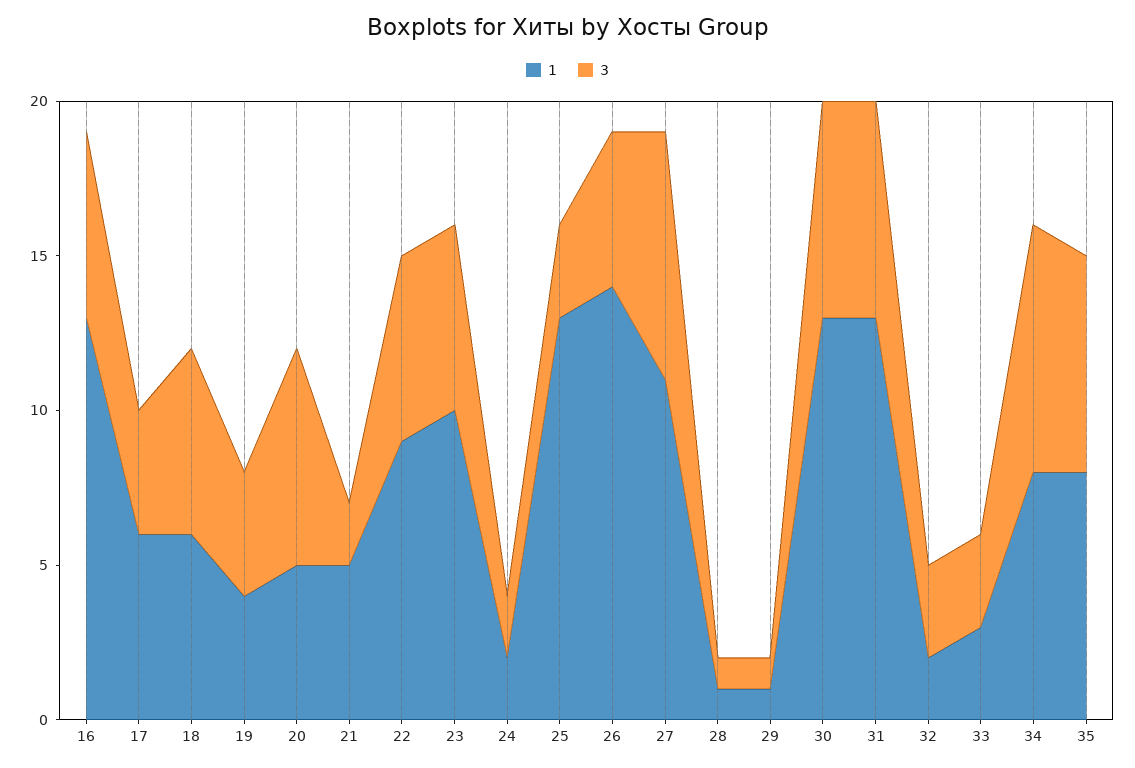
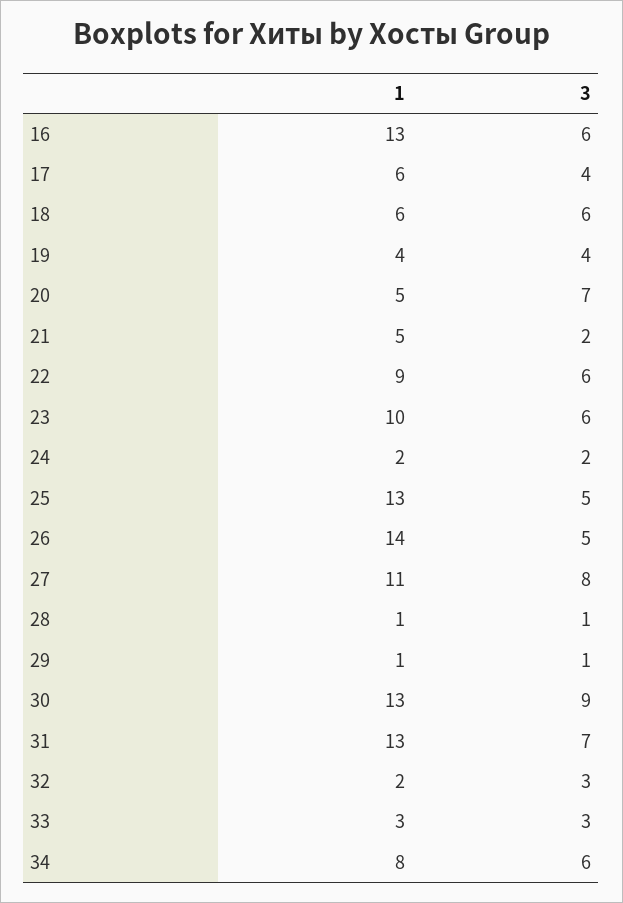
  {
    "1": {
      "16": 13,
      "17": 6,
      "18": 6,
      "19": 4,
      "20": 5,
      "21": 5,
      "22": 9,
      "23": 10,
      "24": 2,
      "25": 13,
      "26": 14,
      "27": 11,
      "28": 1,
      "29": 1,
      "30": 13,
      "31": 13,
      "32": 2,
      "33": 3,
-     "34": 8,
+     "34": 8
-     "35": 8
    },
    "3": {
      "16": 6,
      "17": 4,
      "18": 6,
      "19": 4,
      "20": 7,
      "21": 2,
      "22": 6,
      "23": 6,
      "24": 2,
-     "25": 3,
+     "25": 5,
      "26": 5,
      "27": 8,
      "28": 1,
      "29": 1,
-     "30": 7,
+     "30": 9,
      "31": 7,
      "32": 3,
      "33": 3,
-     "34": 8,
+     "34": 6
-     "35": 7
    }
  }

